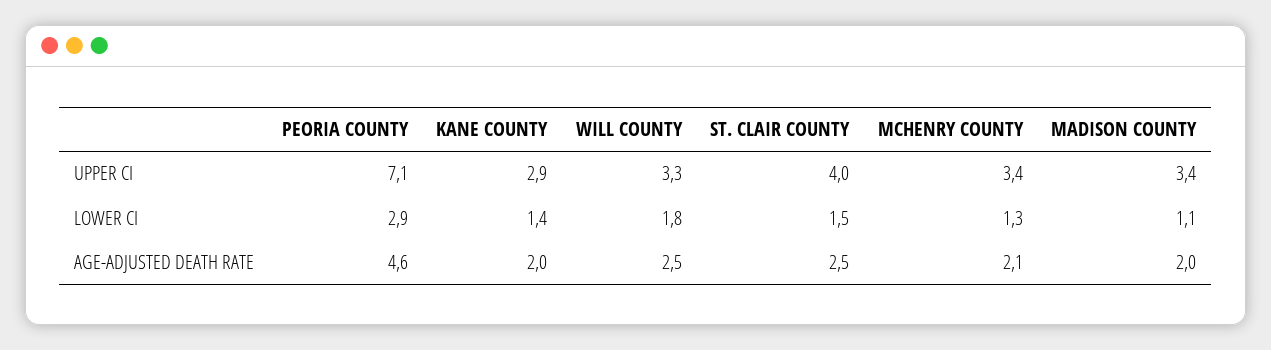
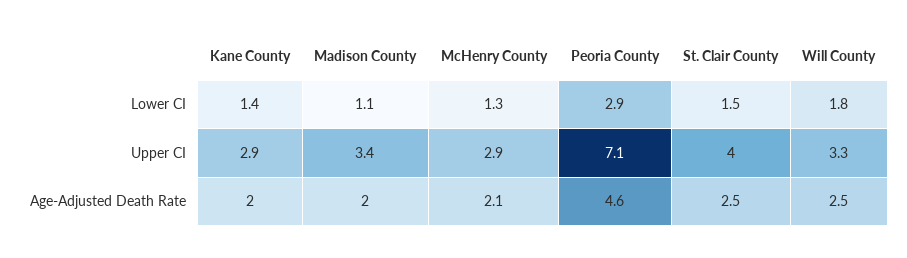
  {
    "PEORIA COUNTY": {
      "UPPER CI": 7.1,
      "LOWER CI": 2.9,
      "AGE-ADJUSTED DEATH RATE": 4.6
    },
    "KANE COUNTY": {
      "UPPER CI": 2.9,
      "LOWER CI": 1.4,
      "AGE-ADJUSTED DEATH RATE": 2
    },
    "WILL COUNTY": {
      "UPPER CI": 3.3,
      "LOWER CI": 1.8,
      "AGE-ADJUSTED DEATH RATE": 2.5
    },
    "ST. CLAIR COUNTY": {
      "UPPER CI": 4,
      "LOWER CI": 1.5,
      "AGE-ADJUSTED DEATH RATE": 2.5
    },
    "MCHENRY COUNTY": {
-     "UPPER CI": 3.4,
+     "UPPER CI": 2.9,
      "LOWER CI": 1.3,
      "AGE-ADJUSTED DEATH RATE": 2.1
    },
    "MADISON COUNTY": {
      "UPPER CI": 3.4,
      "LOWER CI": 1.1,
      "AGE-ADJUSTED DEATH RATE": 2
    }
  }

